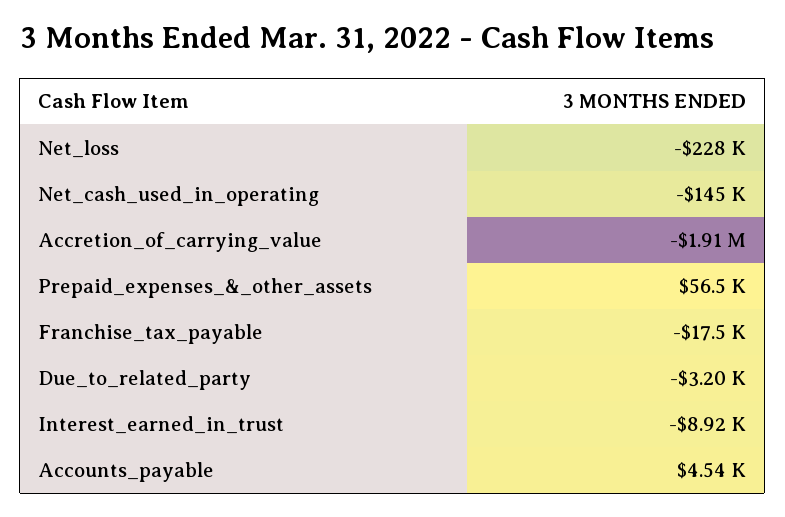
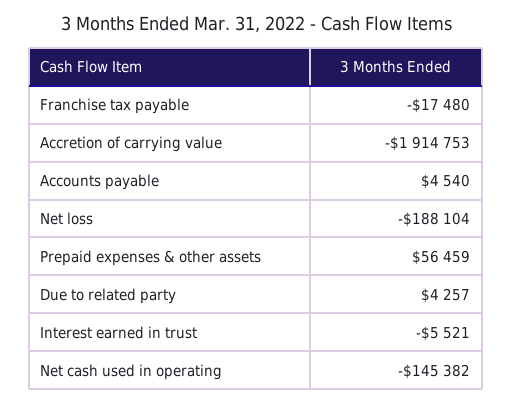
  {
-   "Net_loss": -228000,
+   "Net_loss": -188104,
    "Net_cash_used_in_operating": -145382,
    "Accretion_of_carrying_value": -1914753,
    "Prepaid_expenses_&_other_assets": 56459,
    "Franchise_tax_payable": -17480,
-   "Due_to_related_party": -3200,
+   "Due_to_related_party": 4257,
-   "Interest_earned_in_trust": -8920,
+   "Interest_earned_in_trust": -5521,
    "Accounts_payable": 4540
  }

